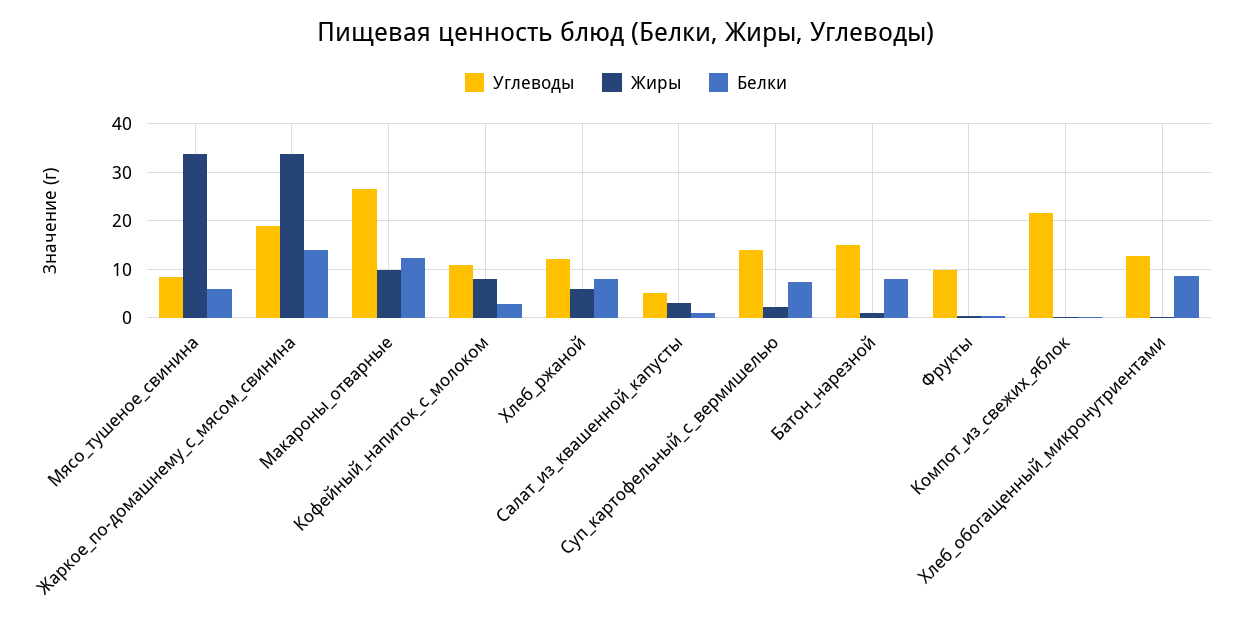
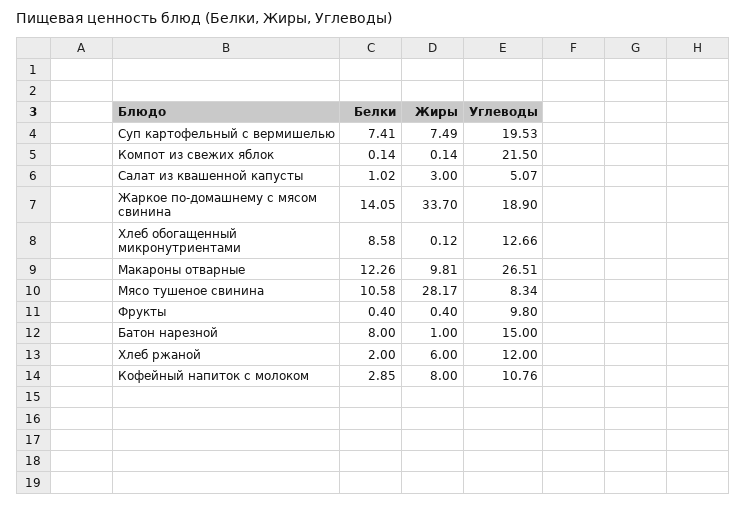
  {
    "Углеводы": {
      "Мясо_тушеное_свинина": 8.34,
      "Жаркое_по-домашнему_с_мясом_свинина": 18.9,
      "Макароны_отварные": 26.51,
      "Кофейный_напиток_с_молоком": 10.76,
      "Хлеб_ржаной": 12,
      "Салат_из_квашенной_капусты": 5.07,
-     "Суп_картофельный_с_вермишелью": 14,
+     "Суп_картофельный_с_вермишелью": 19.53,
      "Батон_нарезной": 15,
      "Фрукты": 9.8,
      "Компот_из_свежих_яблок": 21.5,
      "Хлеб_обогащенный_микронутриентами": 12.66
    },
    "Жиры": {
-     "Мясо_тушеное_свинина": 34,
+     "Мясо_тушеное_свинина": 28.17,
      "Жаркое_по-домашнему_с_мясом_свинина": 33.7,
      "Макароны_отварные": 9.81,
      "Кофейный_напиток_с_молоком": 8,
      "Хлеб_ржаной": 6,
      "Салат_из_квашенной_капусты": 3,
-     "Суп_картофельный_с_вермишелью": 2,
+     "Суп_картофельный_с_вермишелью": 7.49,
      "Батон_нарезной": 1,
      "Фрукты": 0.4,
      "Компот_из_свежих_яблок": 0.14,
      "Хлеб_обогащенный_микронутриентами": 0.12
    },
    "Белки": {
-     "Мясо_тушеное_свинина": 6,
+     "Мясо_тушеное_свинина": 10.58,
      "Жаркое_по-домашнему_с_мясом_свинина": 14.05,
      "Макароны_отварные": 12.26,
      "Кофейный_напиток_с_молоком": 2.85,
-     "Хлеб_ржаной": 8,
+     "Хлеб_ржаной": 2,
      "Салат_из_квашенной_капусты": 1.02,
      "Суп_картофельный_с_вермишелью": 7.41,
      "Батон_нарезной": 8,
      "Фрукты": 0.4,
      "Компот_из_свежих_яблок": 0.14,
      "Хлеб_обогащенный_микронутриентами": 8.58
    }
  }

